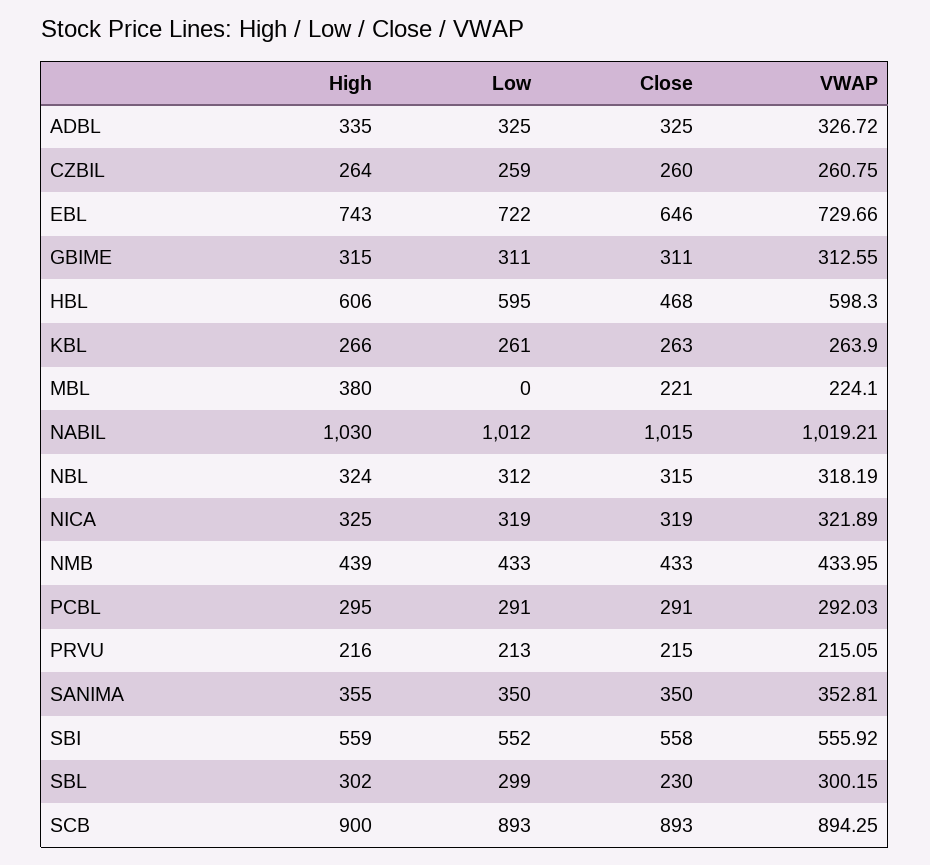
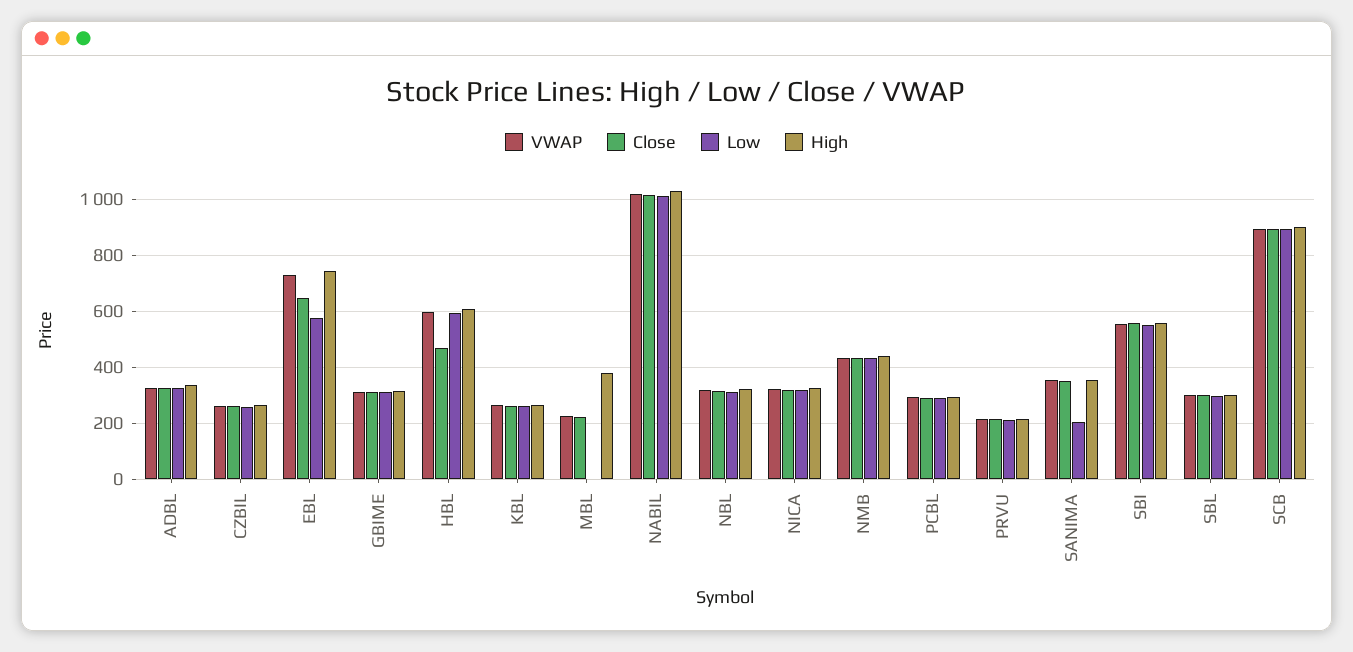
  {
    "High": {
      "ADBL": 335,
      "CZBIL": 264,
      "EBL": 743,
      "GBIME": 315,
      "HBL": 606,
      "KBL": 266,
      "MBL": 380,
      "NABIL": 1030,
      "NBL": 324,
      "NICA": 325,
      "NMB": 439,
      "PCBL": 295,
      "PRVU": 216,
      "SANIMA": 355,
      "SBI": 559,
      "SBL": 302,
      "SCB": 900
    },
    "Low": {
      "ADBL": 325,
      "CZBIL": 259,
-     "EBL": 722,
+     "EBL": 575,
      "GBIME": 311,
      "HBL": 595,
      "KBL": 261,
      "MBL": 0,
      "NABIL": 1012,
      "NBL": 312,
      "NICA": 319,
      "NMB": 433,
      "PCBL": 291,
      "PRVU": 213,
-     "SANIMA": 350,
+     "SANIMA": 200,
      "SBI": 552,
      "SBL": 299,
      "SCB": 893
    },
    "Close": {
      "ADBL": 325,
      "CZBIL": 260,
      "EBL": 646,
      "GBIME": 311,
      "HBL": 468,
      "KBL": 263,
      "MBL": 221,
      "NABIL": 1015,
      "NBL": 315,
      "NICA": 319,
      "NMB": 433,
      "PCBL": 291,
      "PRVU": 215,
      "SANIMA": 350,
      "SBI": 558,
-     "SBL": 230,
+     "SBL": 300,
      "SCB": 893
    },
    "VWAP": {
      "ADBL": 326.72,
      "CZBIL": 260.75,
      "EBL": 729.66,
      "GBIME": 312.55,
      "HBL": 598.3,
      "KBL": 263.9,
      "MBL": 224.1,
      "NABIL": 1019.21,
      "NBL": 318.19,
      "NICA": 321.89,
      "NMB": 433.95,
      "PCBL": 292.03,
      "PRVU": 215.05,
      "SANIMA": 352.81,
      "SBI": 555.92,
      "SBL": 300.15,
      "SCB": 894.25
    }
  }

